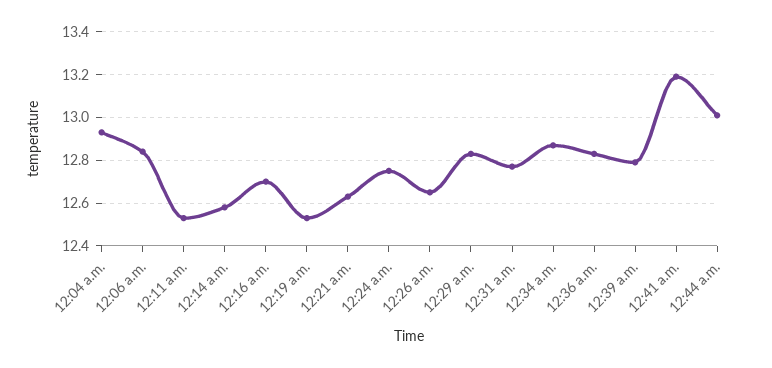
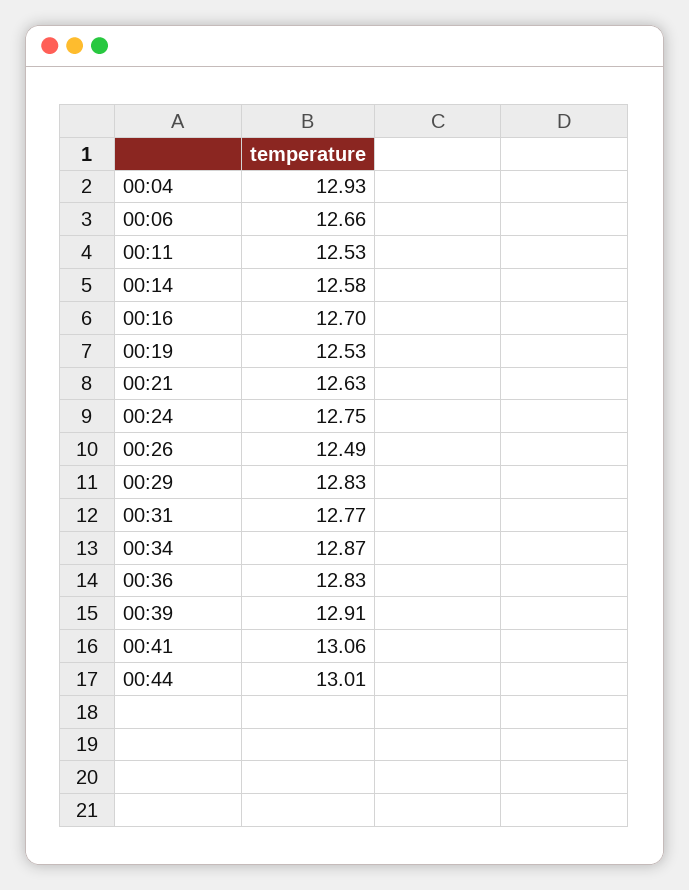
  {
    "12:04 a.m.": 12.93,
-   "12:06 a.m.": 12.85,
+   "12:06 a.m.": 12.66,
    "12:11 a.m.": 12.53,
    "12:14 a.m.": 12.58,
    "12:16 a.m.": 12.7,
    "12:19 a.m.": 12.53,
    "12:21 a.m.": 12.63,
    "12:24 a.m.": 12.75,
-   "12:26 a.m.": 12.65,
+   "12:26 a.m.": 12.49,
    "12:29 a.m.": 12.83,
    "12:31 a.m.": 12.77,
    "12:34 a.m.": 12.87,
    "12:36 a.m.": 12.83,
-   "12:39 a.m.": 12.8,
+   "12:39 a.m.": 12.91,
-   "12:41 a.m.": 13.2,
+   "12:41 a.m.": 13.06,
    "12:44 a.m.": 13.01
  }

